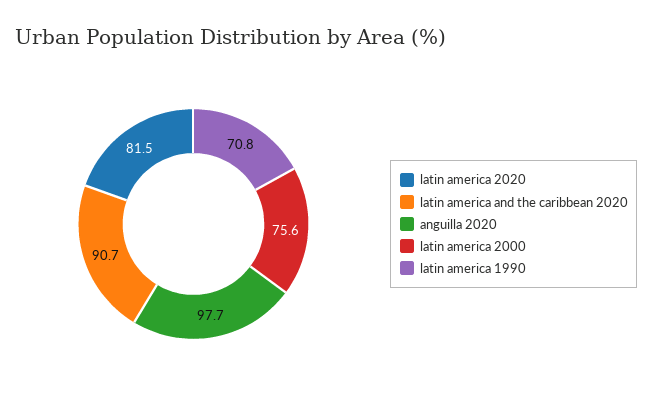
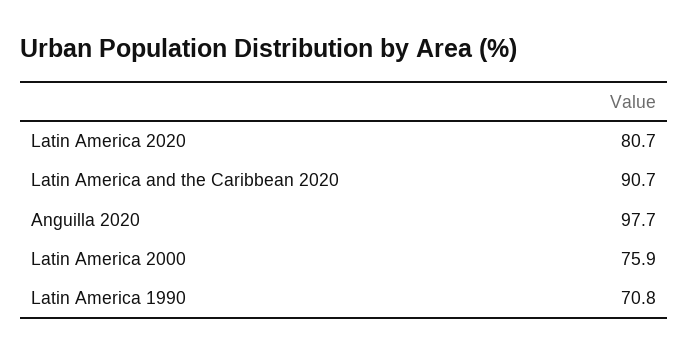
  {
-   "latin america 2020": 81.5,
+   "latin america 2020": 80.7,
    "latin america and the caribbean 2020": 90.7,
    "anguilla 2020": 97.7,
-   "latin america 2000": 75.6,
+   "latin america 2000": 75.9,
    "latin america 1990": 70.8
  }

